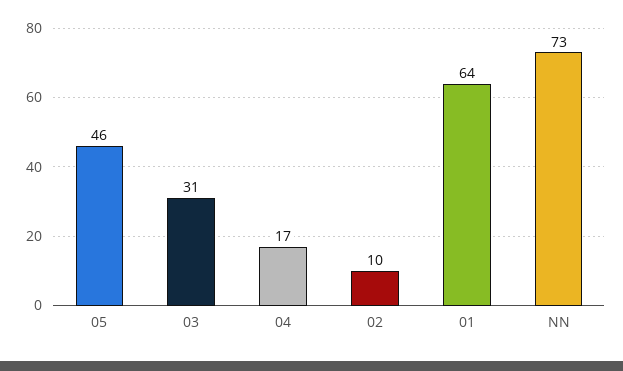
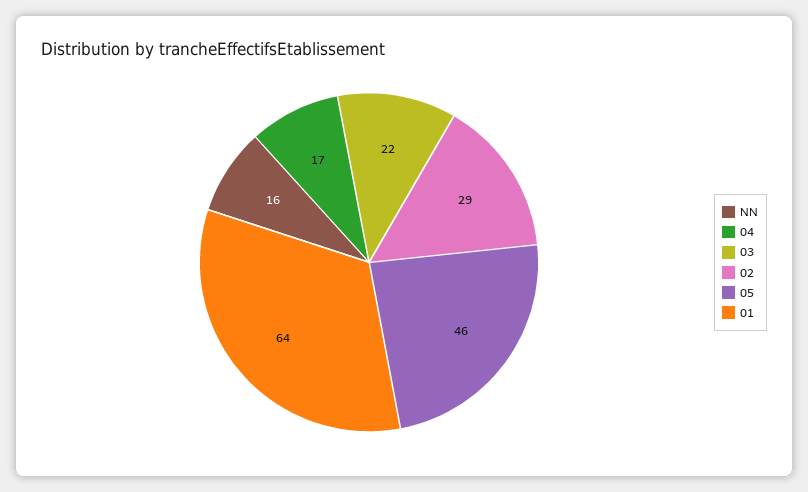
  {
    "05": 46,
-   "03": 31,
+   "03": 22,
    "04": 17,
-   "02": 10,
+   "02": 29,
    "01": 64,
-   "NN": 73
+   "NN": 16
  }

